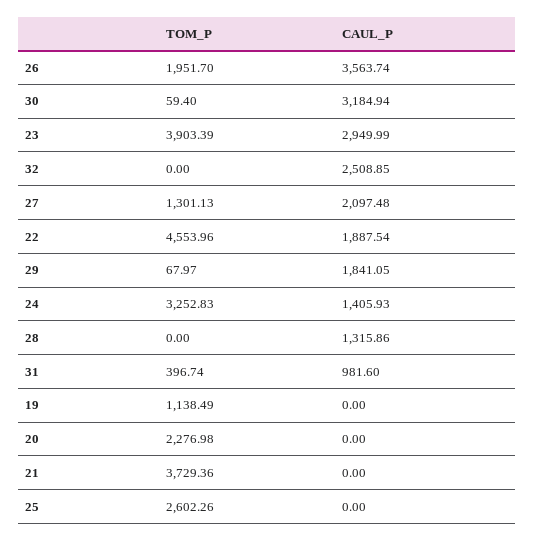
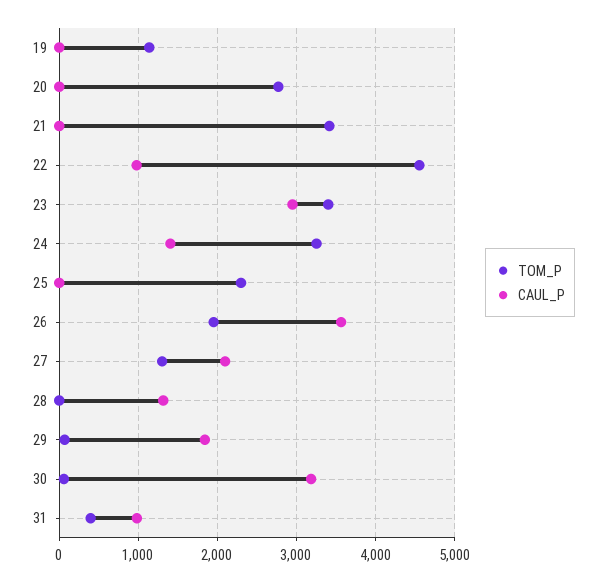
  {
    "TOM_P": {
      "26": 1951.7,
      "30": 59.4,
-     "23": 3903.39,
+     "23": 3400,
-     "32": 0,
      "27": 1301.13,
      "22": 4553.96,
      "29": 67.97,
      "24": 3252.83,
      "28": 0,
      "31": 396.74,
      "19": 1138.49,
-     "20": 2276.98,
+     "20": 2800,
-     "21": 3729.36,
+     "21": 3400,
-     "25": 2602.26
+     "25": 2300
    },
    "CAUL_P": {
      "26": 3563.74,
      "30": 3184.94,
      "23": 2949.99,
-     "32": 2508.85,
      "27": 2097.48,
-     "22": 1887.54,
+     "22": 1000,
      "29": 1841.05,
      "24": 1405.93,
      "28": 1315.86,
      "31": 981.6,
      "19": 0,
      "20": 0,
      "21": 0,
      "25": 0
    }
  }

